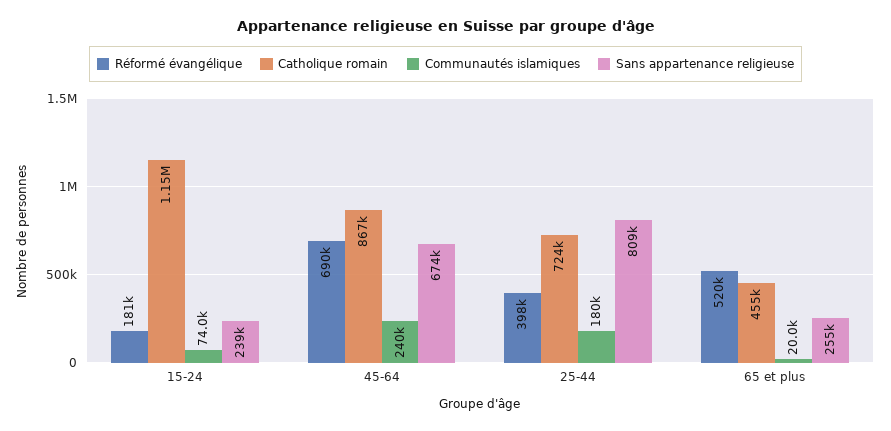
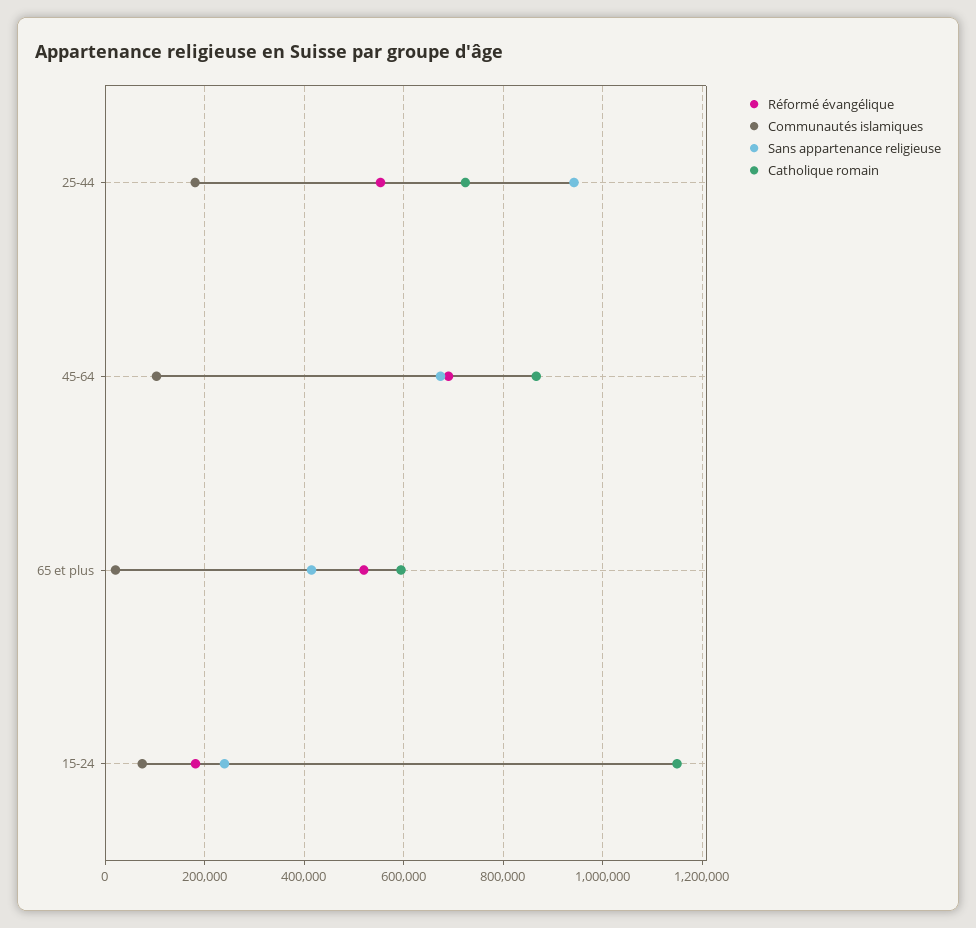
  {
    "Réformé évangélique": {
      "15-24": 181000,
      "45-64": 690000,
-     "25-44": 398000,
+     "25-44": 560000,
      "65 et plus": 520000
    },
    "Catholique romain": {
      "15-24": 1150000,
      "45-64": 867000,
      "25-44": 724000,
-     "65 et plus": 455000
+     "65 et plus": 600000
    },
    "Communautés islamiques": {
      "15-24": 74000,
-     "45-64": 240000,
+     "45-64": 100000,
      "25-44": 180000,
      "65 et plus": 20000
    },
    "Sans appartenance religieuse": {
      "15-24": 239000,
      "45-64": 674000,
-     "25-44": 809000,
+     "25-44": 940000,
-     "65 et plus": 255000
+     "65 et plus": 420000
    }
  }

